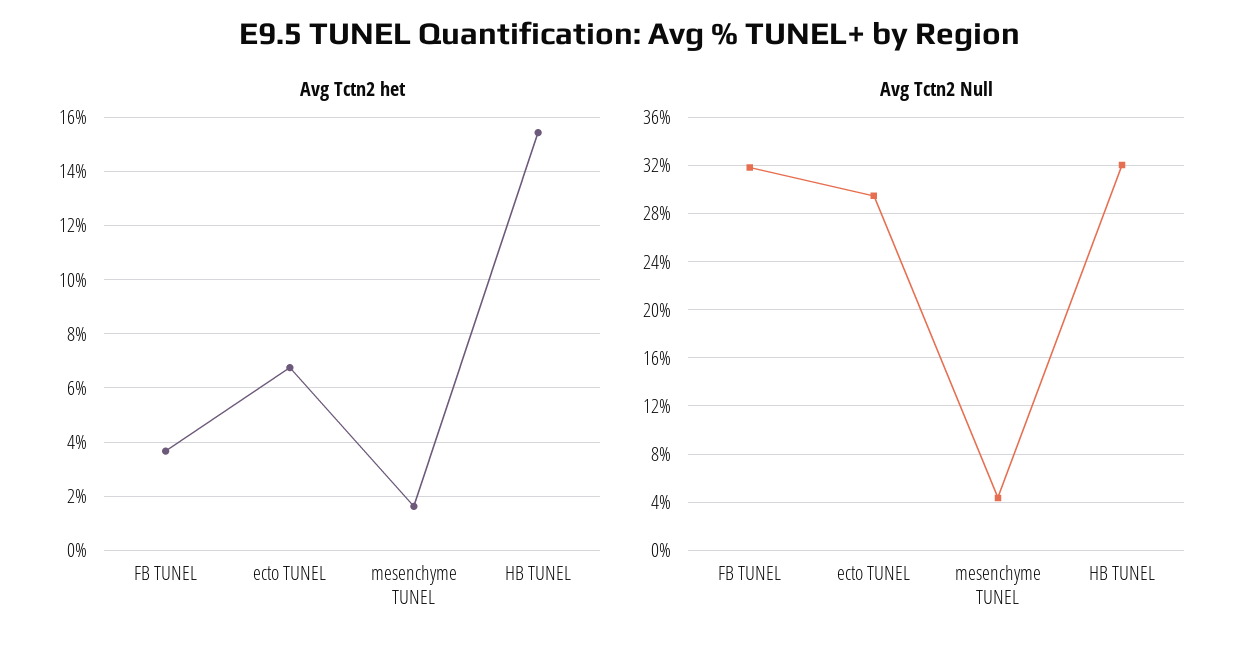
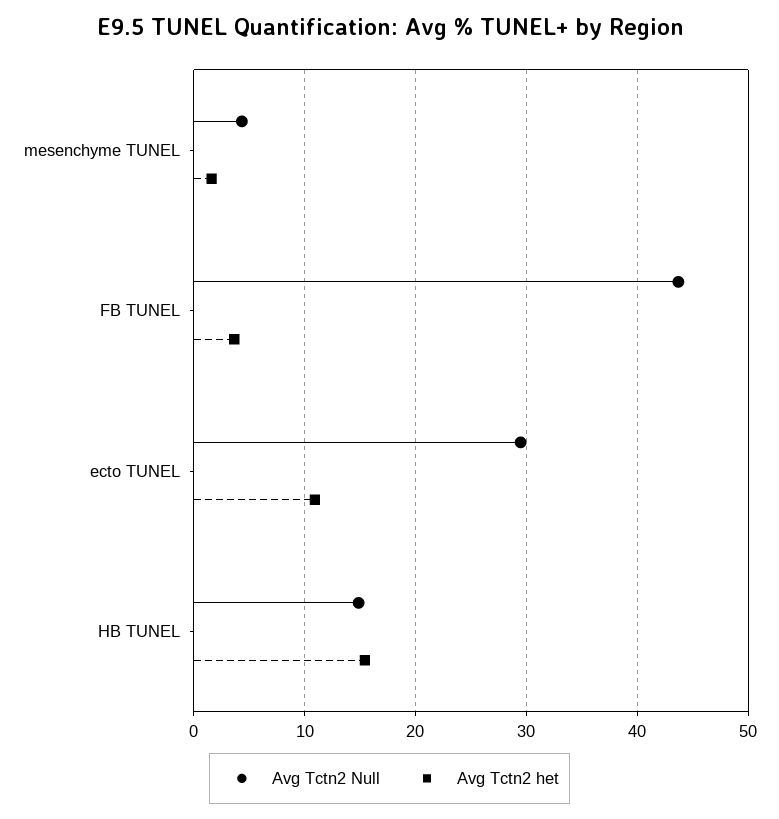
  {
    "Avg Tctn2 het": {
      "FB TUNEL": 3.75,
-     "ecto TUNEL": 6.75,
+     "ecto TUNEL": 11,
      "mesenchyme TUNEL": 1.5,
      "HB TUNEL": 15.5
    },
    "Avg Tctn2 Null": {
-     "FB TUNEL": 32,
+     "FB TUNEL": 44,
      "ecto TUNEL": 29.5,
      "mesenchyme TUNEL": 4.5,
-     "HB TUNEL": 32
+     "HB TUNEL": 15
    }
  }

